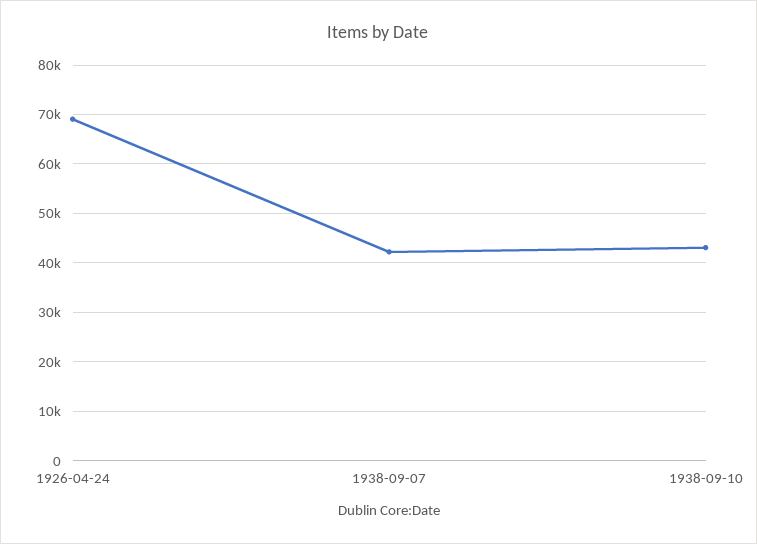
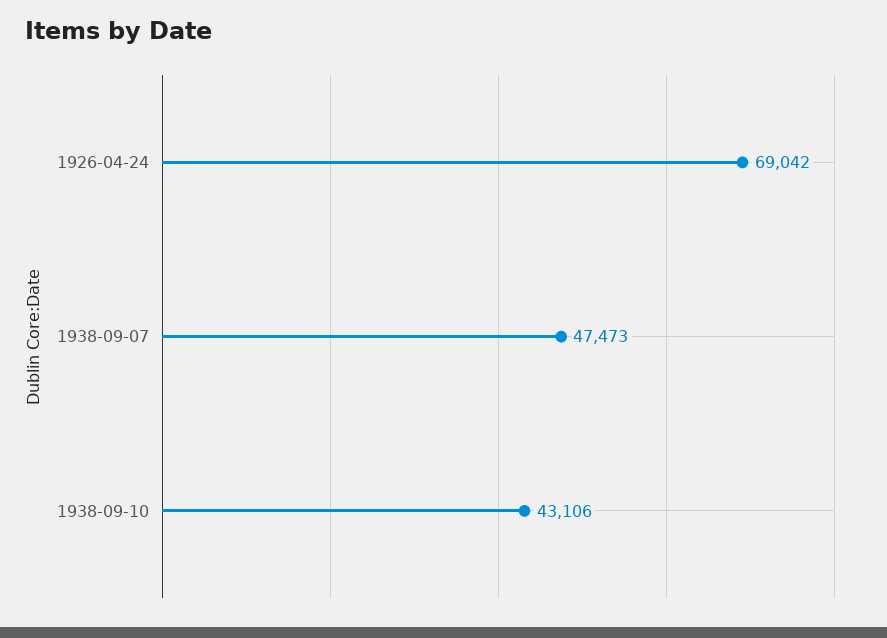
  {
    "1926-04-24": 69042,
-   "1938-09-07": 42000,
+   "1938-09-07": 47473,
    "1938-09-10": 43106
  }

